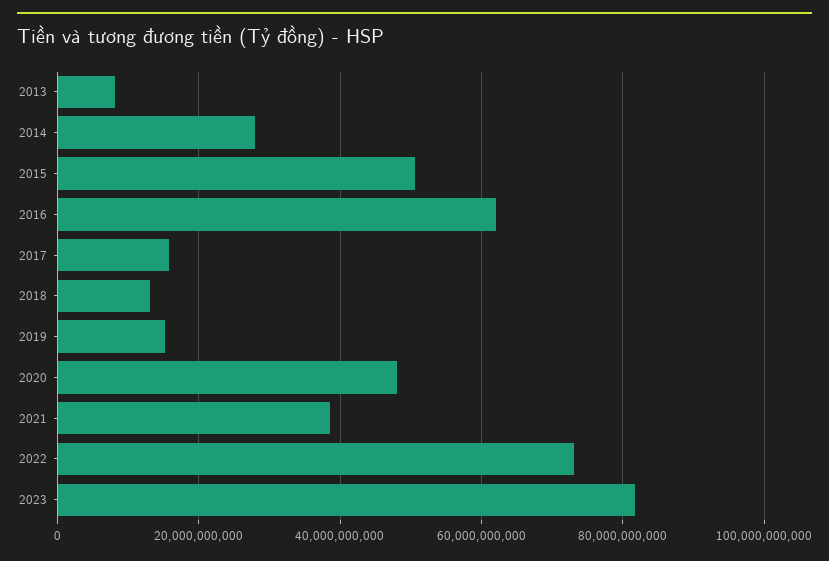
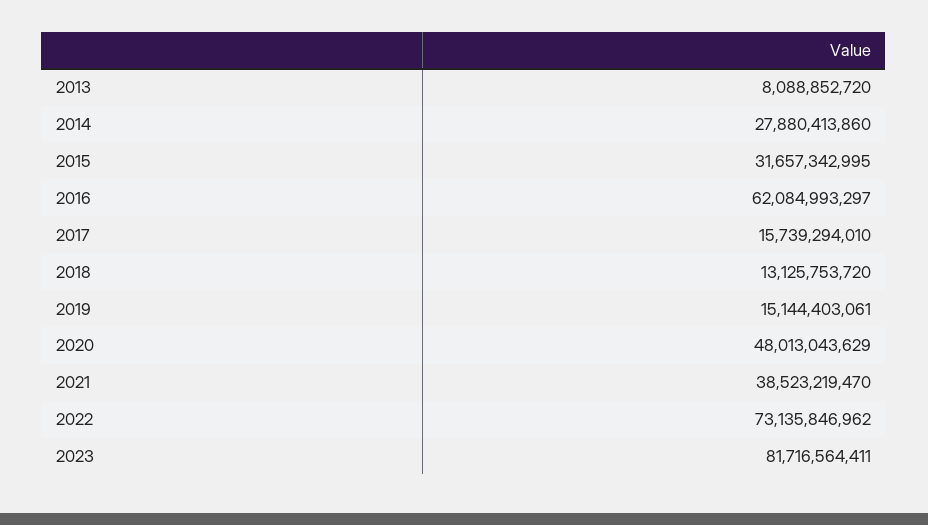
  {
    "2013": 8088852720,
    "2014": 27880413860,
-   "2015": 50000000000,
+   "2015": 31657342995,
    "2016": 62084993297,
    "2017": 15739294010,
    "2018": 13125753720,
    "2019": 15144403061,
    "2020": 48013043629,
    "2021": 38523219470,
    "2022": 73135846962,
    "2023": 81716564411
  }

